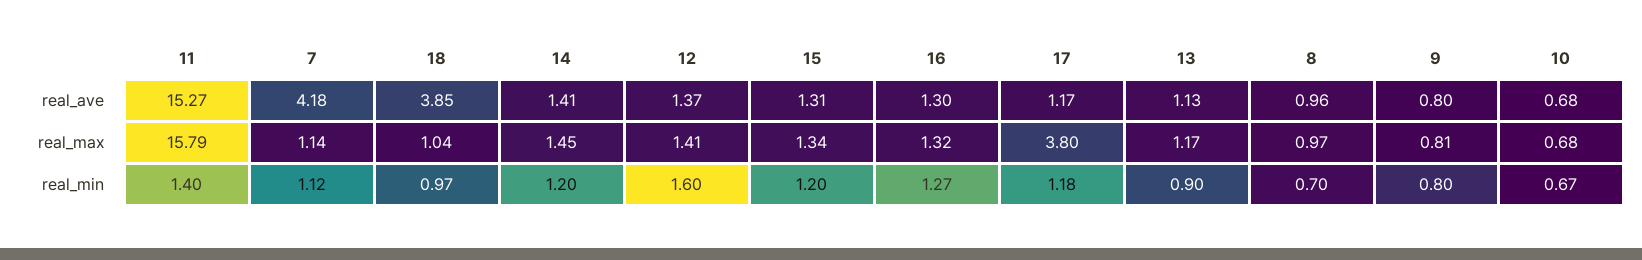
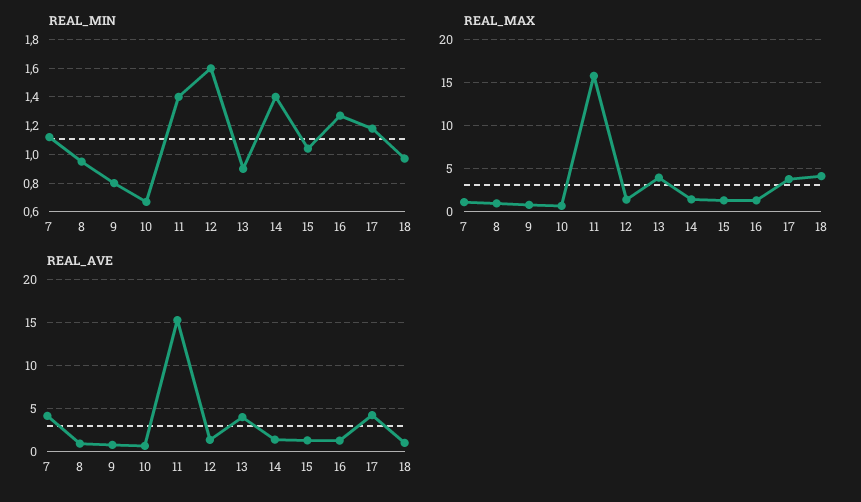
  {
    "real_ave": {
      "11": 15.27,
      "7": 4.18,
-     "18": 3.85,
+     "18": 1,
      "14": 1.41,
      "12": 1.37,
      "15": 1.31,
      "16": 1.3,
-     "17": 1.17,
+     "17": 4,
-     "13": 1.13,
+     "13": 4,
      "8": 0.96,
      "9": 0.8,
      "10": 0.68
    },
    "real_max": {
      "11": 15.79,
      "7": 1.14,
-     "18": 1.04,
+     "18": 4,
      "14": 1.45,
      "12": 1.41,
      "15": 1.34,
      "16": 1.32,
      "17": 3.8,
-     "13": 1.17,
+     "13": 4,
      "8": 0.97,
      "9": 0.81,
      "10": 0.68
    },
    "real_min": {
      "11": 1.4,
      "7": 1.12,
      "18": 0.97,
-     "14": 1.2,
+     "14": 1.4,
      "12": 1.6,
-     "15": 1.2,
+     "15": 1.05,
      "16": 1.27,
      "17": 1.18,
      "13": 0.9,
-     "8": 0.7,
+     "8": 0.95,
      "9": 0.8,
      "10": 0.67
    }
  }

